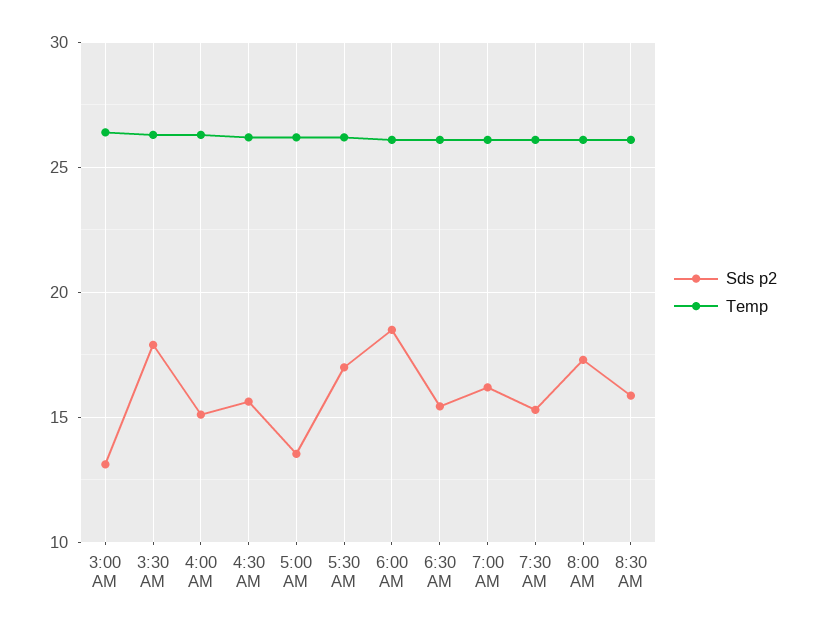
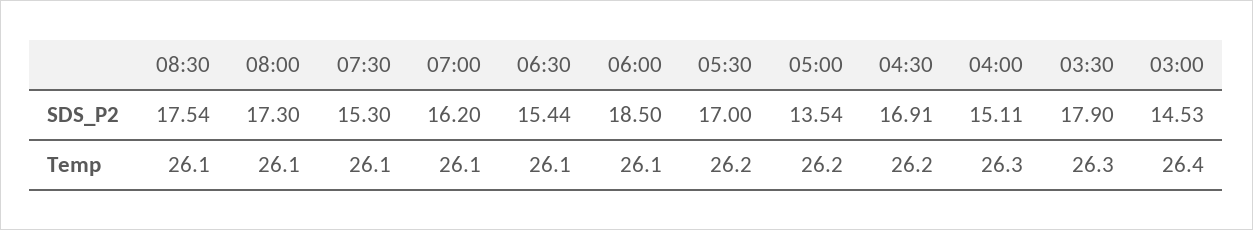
  {
    "Sds p2": {
-     "3:00 AM": 13,
+     "3:00 AM": 14.53,
      "3:30 AM": 17.9,
      "4:00 AM": 15.11,
-     "4:30 AM": 15.5,
+     "4:30 AM": 16.91,
      "5:00 AM": 13.54,
      "5:30 AM": 17,
      "6:00 AM": 18.5,
      "6:30 AM": 15.44,
      "7:00 AM": 16.2,
      "7:30 AM": 15.3,
      "8:00 AM": 17.3,
-     "8:30 AM": 16
+     "8:30 AM": 17.54
    },
    "Temp": {
      "3:00 AM": 26.4,
      "3:30 AM": 26.3,
      "4:00 AM": 26.3,
      "4:30 AM": 26.2,
      "5:00 AM": 26.2,
      "5:30 AM": 26.2,
      "6:00 AM": 26.1,
      "6:30 AM": 26.1,
      "7:00 AM": 26.1,
      "7:30 AM": 26.1,
      "8:00 AM": 26.1,
      "8:30 AM": 26.1
    }
  }

